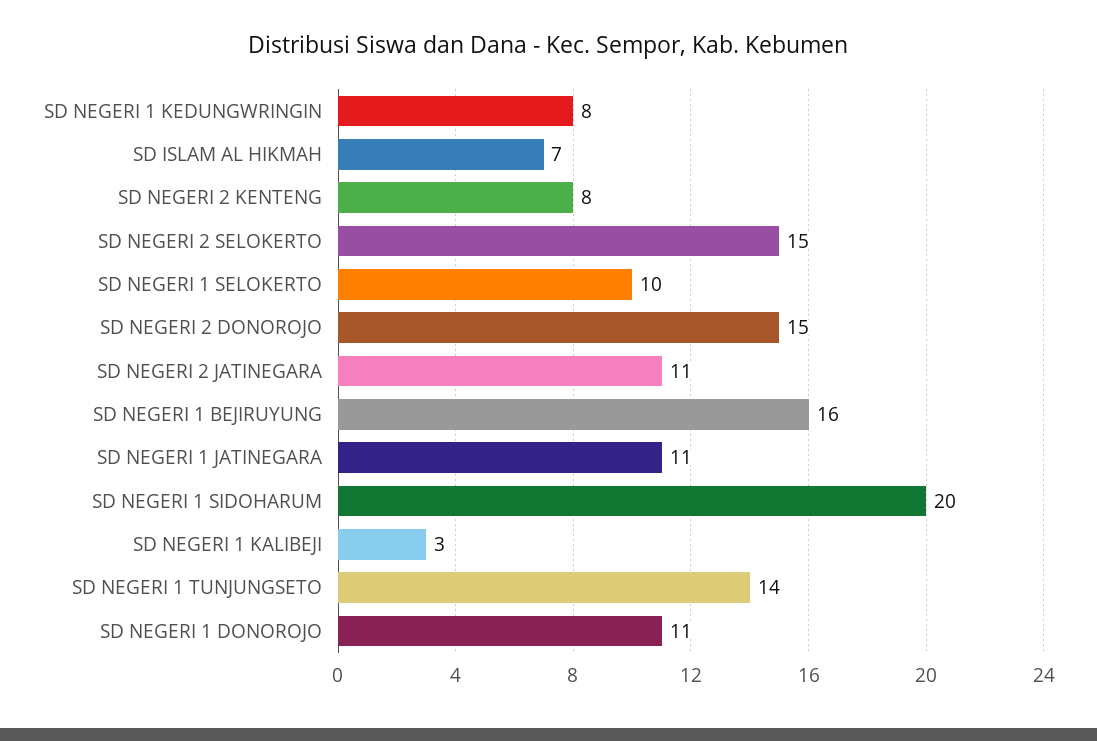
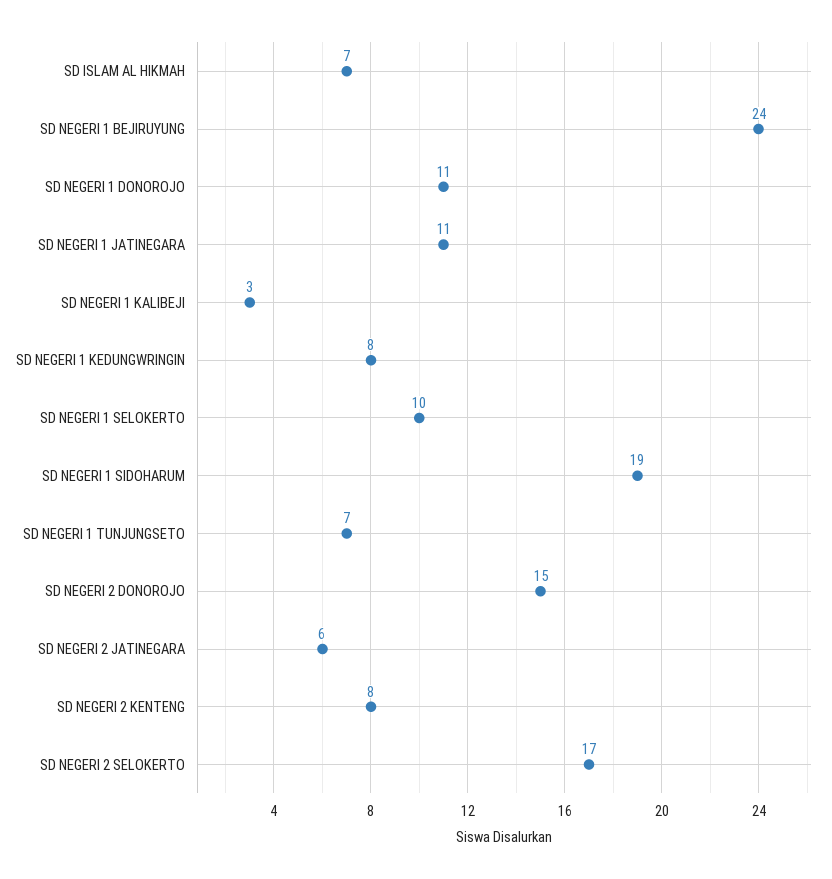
  {
    "SD NEGERI 1 KEDUNGWRINGIN": 8,
    "SD ISLAM AL HIKMAH": 7,
    "SD NEGERI 2 KENTENG": 8,
-   "SD NEGERI 2 SELOKERTO": 15,
+   "SD NEGERI 2 SELOKERTO": 17,
    "SD NEGERI 1 SELOKERTO": 10,
    "SD NEGERI 2 DONOROJO": 15,
-   "SD NEGERI 2 JATINEGARA": 11,
+   "SD NEGERI 2 JATINEGARA": 6,
-   "SD NEGERI 1 BEJIRUYUNG": 16,
+   "SD NEGERI 1 BEJIRUYUNG": 24,
    "SD NEGERI 1 JATINEGARA": 11,
-   "SD NEGERI 1 SIDOHARUM": 20,
+   "SD NEGERI 1 SIDOHARUM": 19,
    "SD NEGERI 1 KALIBEJI": 3,
-   "SD NEGERI 1 TUNJUNGSETO": 14,
+   "SD NEGERI 1 TUNJUNGSETO": 7,
    "SD NEGERI 1 DONOROJO": 11
  }

